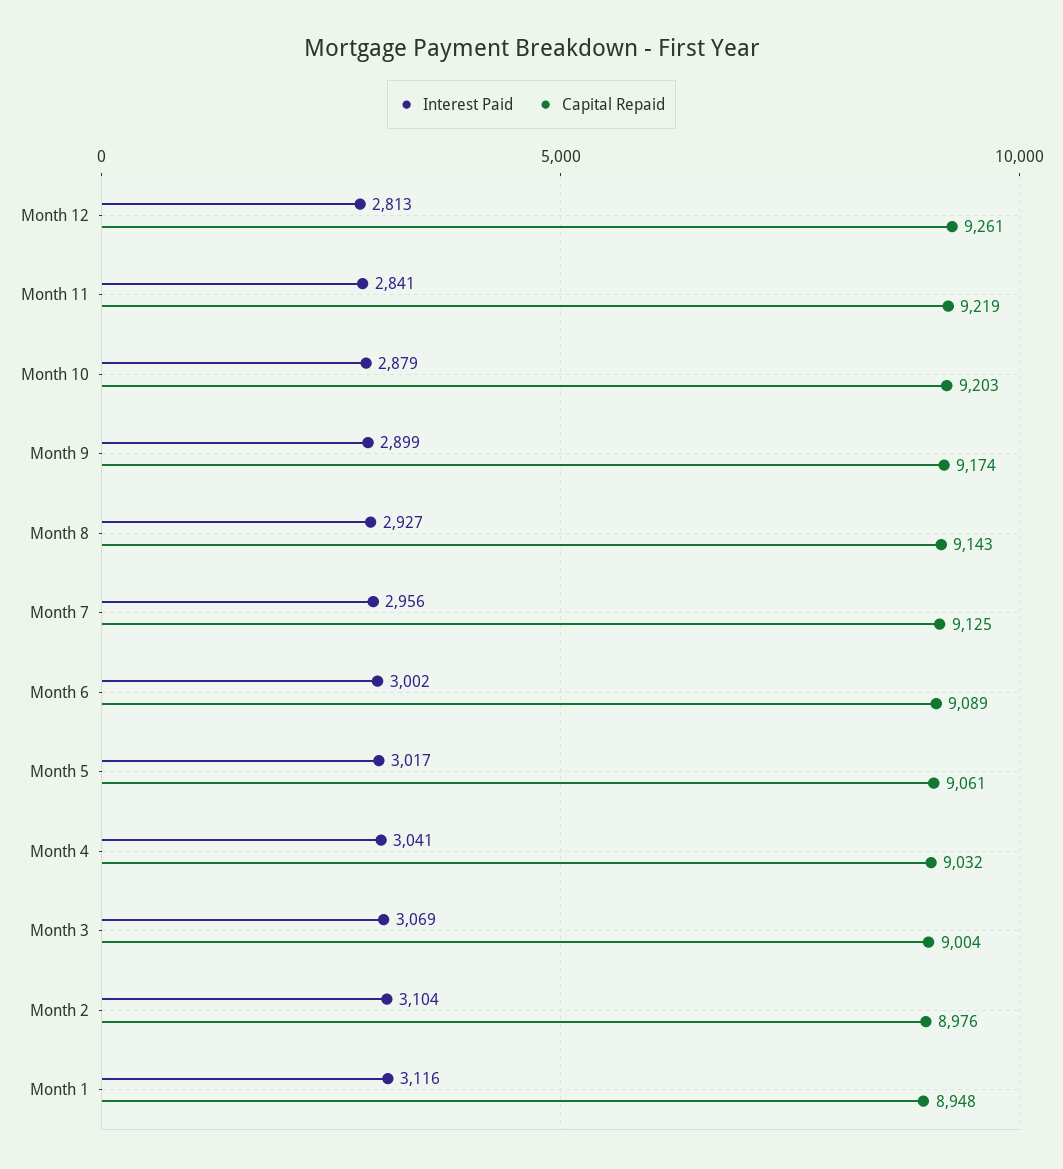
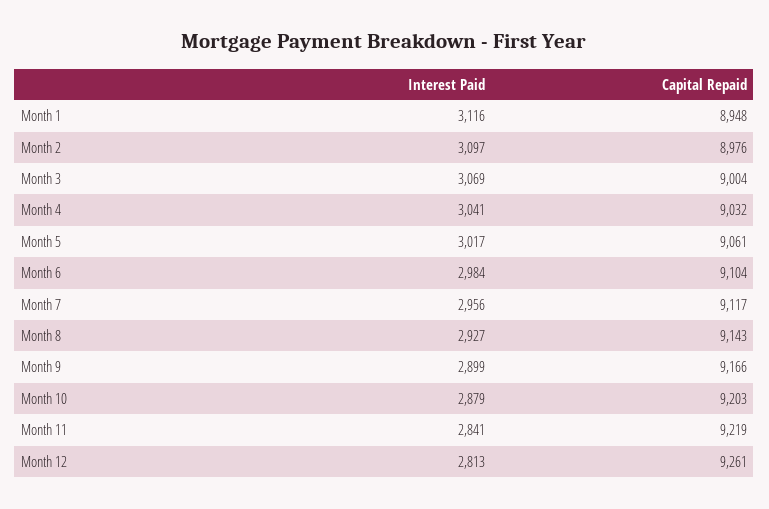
  {
    "Interest Paid": {
      "Month 12": 2813,
      "Month 11": 2841,
      "Month 10": 2879,
      "Month 9": 2899,
      "Month 8": 2927,
      "Month 7": 2956,
-     "Month 6": 3002,
+     "Month 6": 2984,
      "Month 5": 3017,
      "Month 4": 3041,
      "Month 3": 3069,
-     "Month 2": 3104,
+     "Month 2": 3097,
      "Month 1": 3116
    },
    "Capital Repaid": {
      "Month 12": 9261,
      "Month 11": 9219,
      "Month 10": 9203,
-     "Month 9": 9174,
+     "Month 9": 9166,
      "Month 8": 9143,
-     "Month 7": 9125,
+     "Month 7": 9117,
-     "Month 6": 9089,
+     "Month 6": 9104,
      "Month 5": 9061,
      "Month 4": 9032,
      "Month 3": 9004,
      "Month 2": 8976,
      "Month 1": 8948
    }
  }

